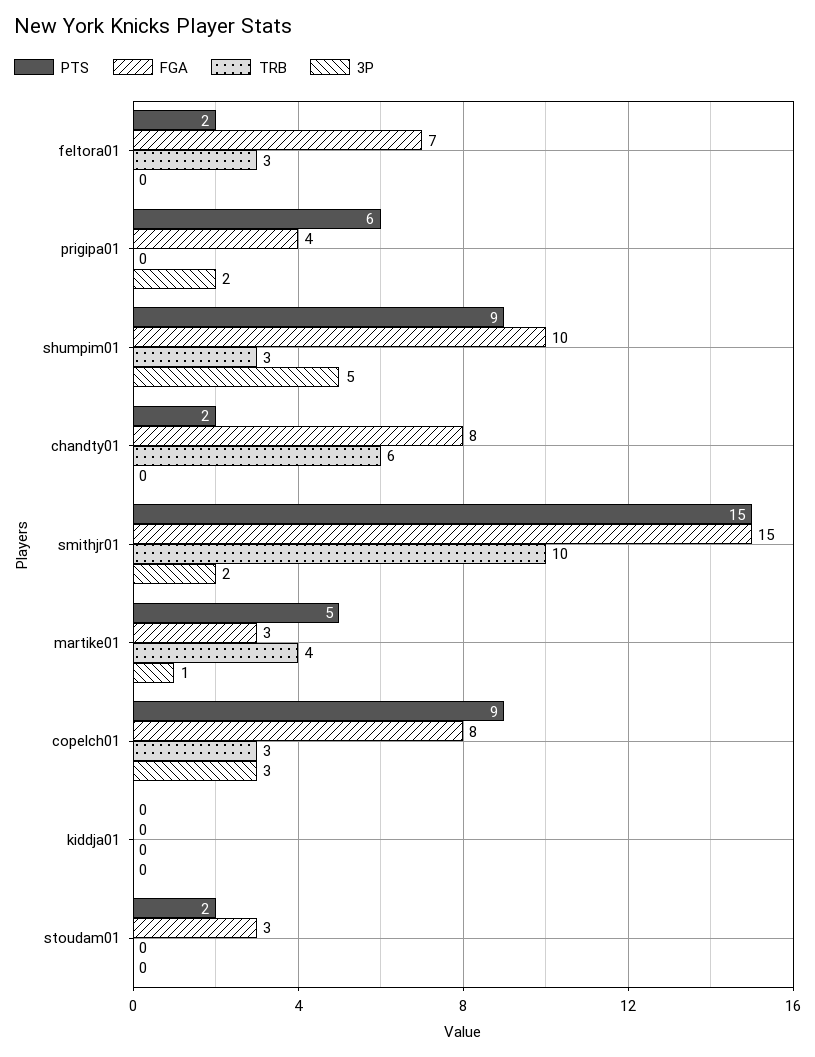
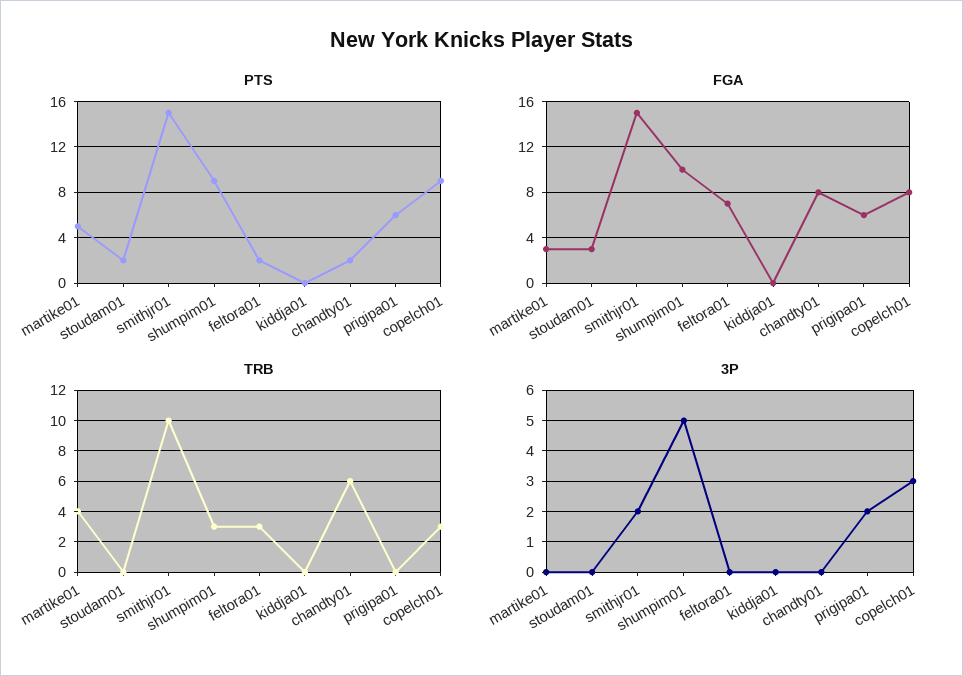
  {
    "PTS": {
      "feltora01": 2,
      "prigipa01": 6,
      "shumpim01": 9,
      "chandty01": 2,
      "smithjr01": 15,
      "martike01": 5,
      "copelch01": 9,
      "kiddja01": 0,
      "stoudam01": 2
    },
    "FGA": {
      "feltora01": 7,
-     "prigipa01": 4,
+     "prigipa01": 6,
      "shumpim01": 10,
      "chandty01": 8,
      "smithjr01": 15,
      "martike01": 3,
      "copelch01": 8,
      "kiddja01": 0,
      "stoudam01": 3
    },
    "TRB": {
      "feltora01": 3,
      "prigipa01": 0,
      "shumpim01": 3,
      "chandty01": 6,
      "smithjr01": 10,
      "martike01": 4,
      "copelch01": 3,
      "kiddja01": 0,
      "stoudam01": 0
    },
    "3P": {
      "feltora01": 0,
      "prigipa01": 2,
      "shumpim01": 5,
      "chandty01": 0,
      "smithjr01": 2,
-     "martike01": 1,
+     "martike01": 0,
      "copelch01": 3,
      "kiddja01": 0,
      "stoudam01": 0
    }
  }

